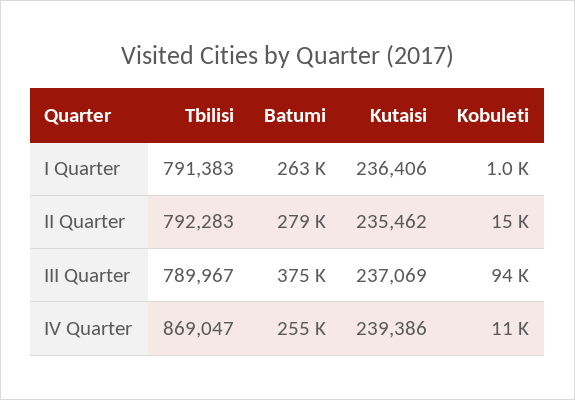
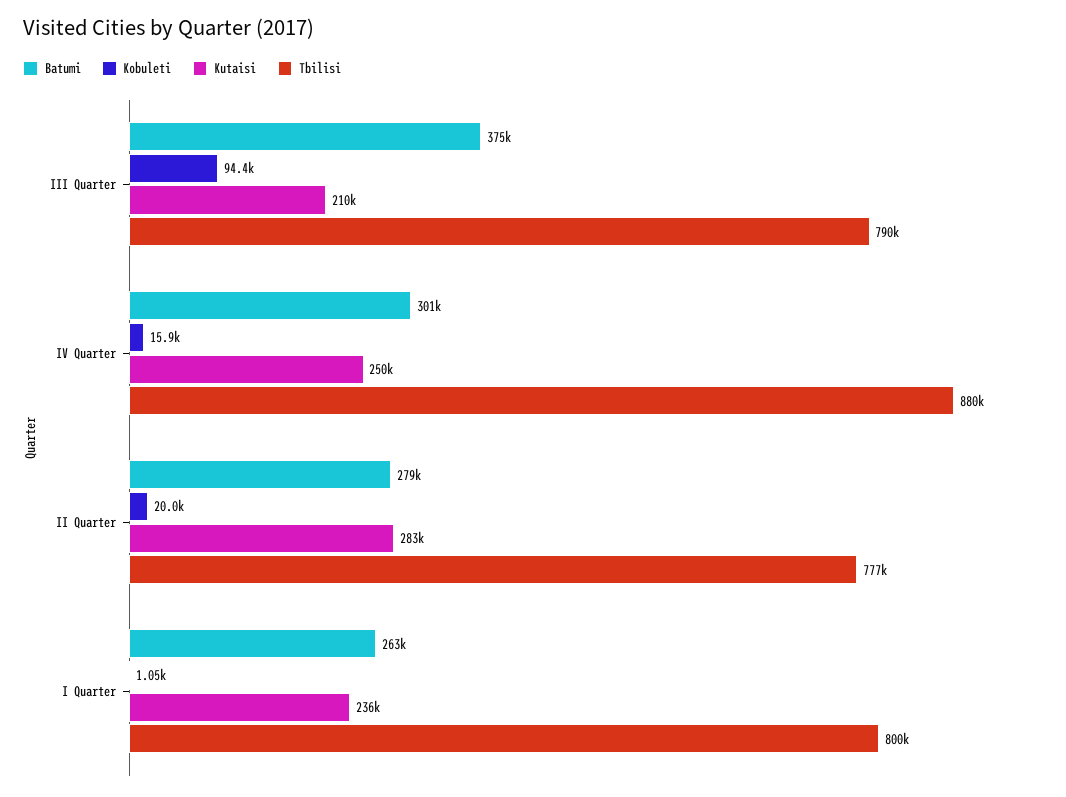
  {
    "Tbilisi": {
-     "I Quarter": 791383,
+     "I Quarter": 800000,
-     "II Quarter": 792283,
+     "II Quarter": 777000,
      "III Quarter": 789967,
-     "IV Quarter": 869047
+     "IV Quarter": 880000
    },
    "Batumi": {
      "I Quarter": 263000,
      "II Quarter": 279000,
      "III Quarter": 375000,
-     "IV Quarter": 255000
+     "IV Quarter": 301000
    },
    "Kutaisi": {
      "I Quarter": 236406,
-     "II Quarter": 235462,
+     "II Quarter": 283000,
-     "III Quarter": 237069,
+     "III Quarter": 210000,
-     "IV Quarter": 239386
+     "IV Quarter": 250000
    },
    "Kobuleti": {
      "I Quarter": 1050,
-     "II Quarter": 15000,
+     "II Quarter": 20000,
      "III Quarter": 94400,
-     "IV Quarter": 11000
+     "IV Quarter": 15900
    }
  }

